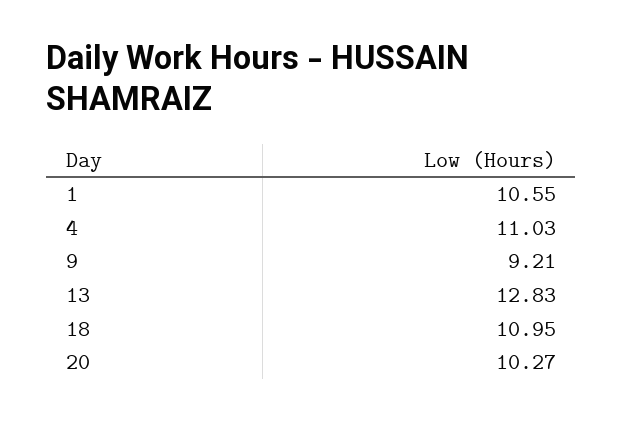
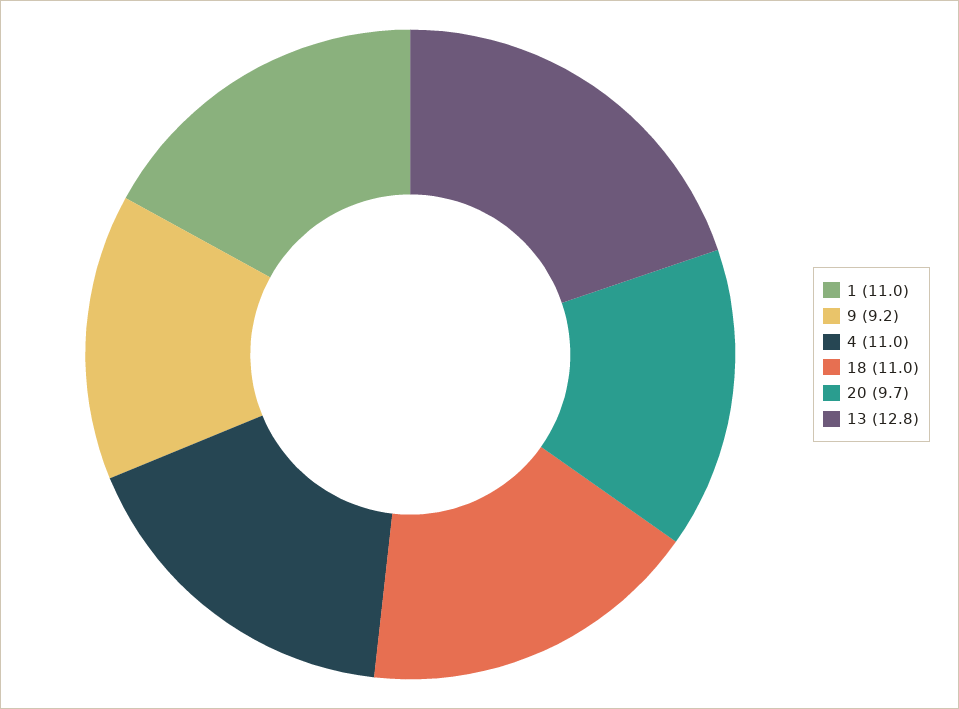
  {
-   "1": 10.55,
+   "1": 11,
    "4": 11.03,
    "9": 9.21,
    "13": 12.83,
    "18": 10.95,
-   "20": 10.27
+   "20": 9.7
  }

